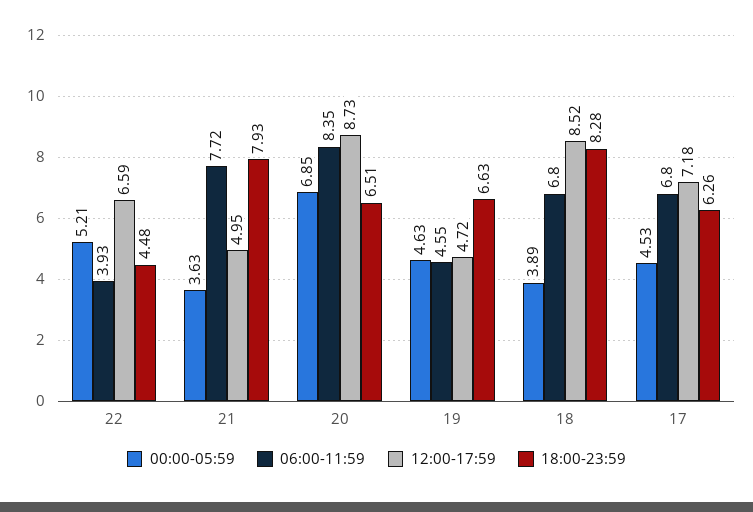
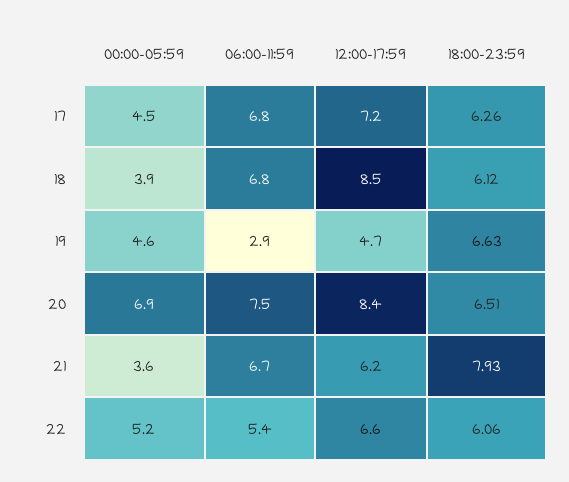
  {
    "00:00-05:59": {
      "22": 5.21,
      "21": 3.63,
      "20": 6.85,
      "19": 4.63,
      "18": 3.89,
      "17": 4.53
    },
    "06:00-11:59": {
-     "22": 3.93,
+     "22": 5.4,
-     "21": 7.72,
+     "21": 6.7,
-     "20": 8.35,
+     "20": 7.5,
-     "19": 4.55,
+     "19": 2.9,
      "18": 6.8,
      "17": 6.8
    },
    "12:00-17:59": {
      "22": 6.59,
-     "21": 4.95,
+     "21": 6.2,
-     "20": 8.73,
+     "20": 8.4,
      "19": 4.72,
      "18": 8.52,
      "17": 7.18
    },
    "18:00-23:59": {
-     "22": 4.48,
+     "22": 6.06,
      "21": 7.93,
      "20": 6.51,
      "19": 6.63,
-     "18": 8.28,
+     "18": 6.12,
      "17": 6.26
    }
  }

